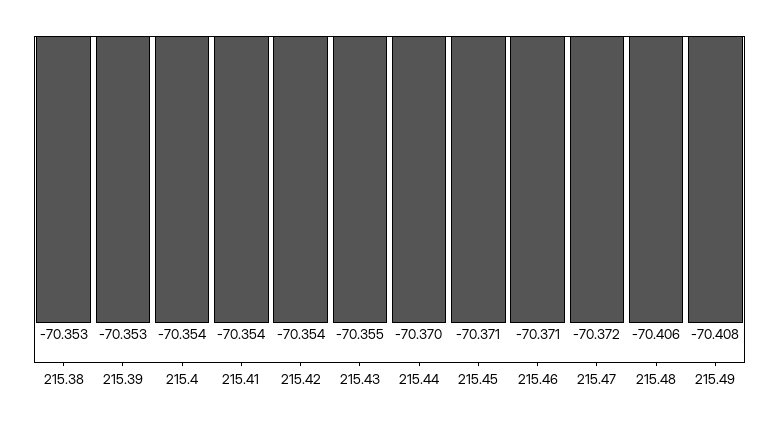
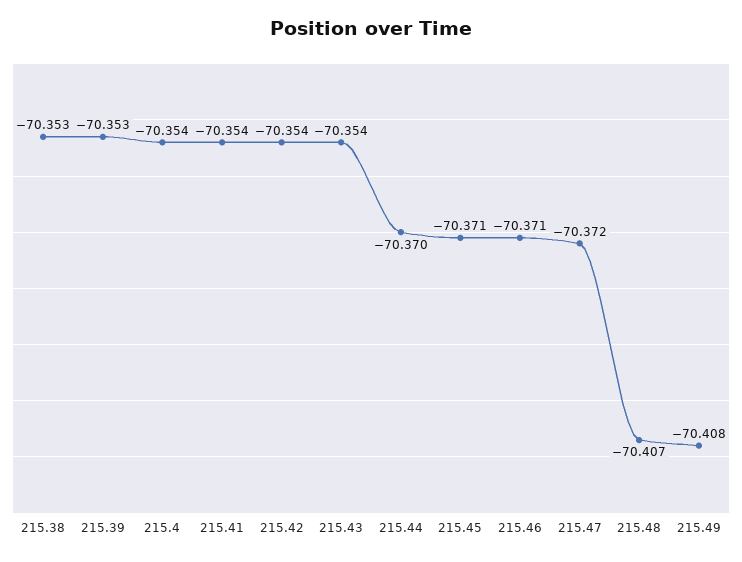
  {
    "215.38": -70.353,
    "215.39": -70.353,
    "215.4": -70.354,
    "215.41": -70.354,
    "215.42": -70.354,
-   "215.43": -70.355,
+   "215.43": -70.354,
    "215.44": -70.37,
    "215.45": -70.371,
    "215.46": -70.371,
    "215.47": -70.372,
-   "215.48": -70.406,
+   "215.48": -70.407,
    "215.49": -70.408
  }

